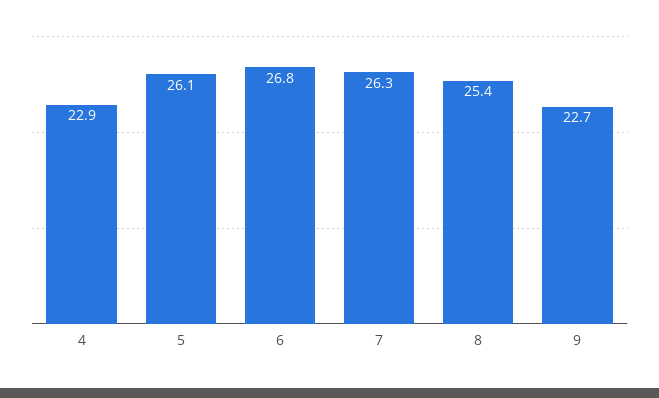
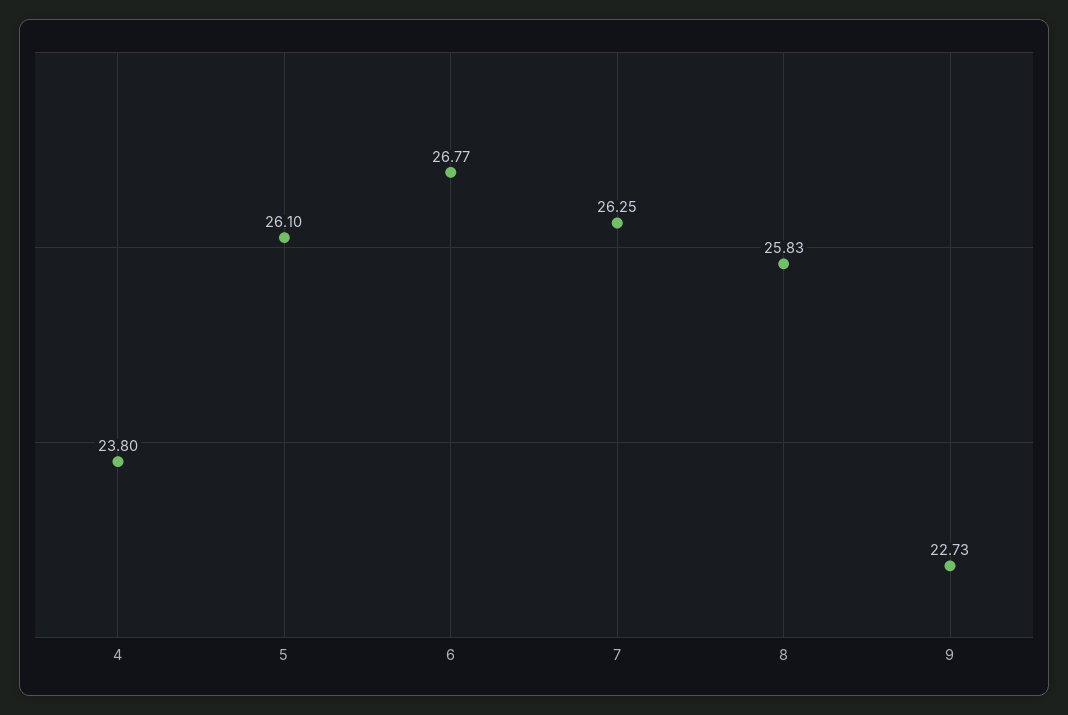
  {
-   "4": 22.9,
+   "4": 23.8,
    "5": 26.1,
    "6": 26.77,
    "7": 26.25,
-   "8": 25.4,
+   "8": 25.83,
    "9": 22.73
  }

